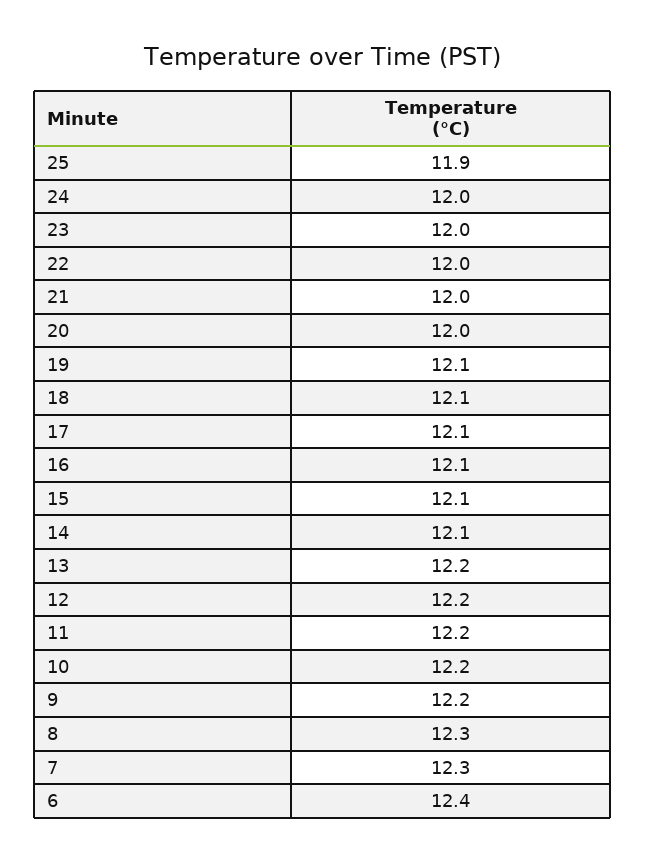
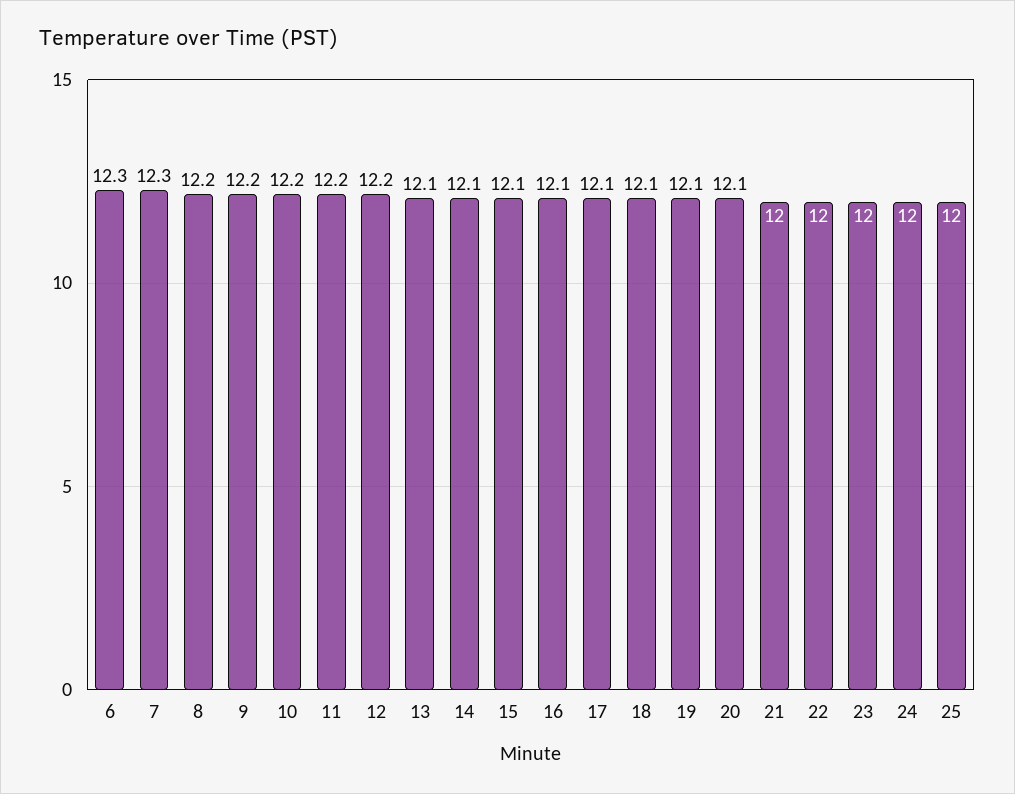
  {
-   "25": 11.9,
+   "25": 12,
    "24": 12,
    "23": 12,
    "22": 12,
    "21": 12,
-   "20": 12,
+   "20": 12.1,
    "19": 12.1,
    "18": 12.1,
    "17": 12.1,
    "16": 12.1,
    "15": 12.1,
    "14": 12.1,
-   "13": 12.2,
+   "13": 12.1,
    "12": 12.2,
    "11": 12.2,
    "10": 12.2,
    "9": 12.2,
-   "8": 12.3,
+   "8": 12.2,
    "7": 12.3,
-   "6": 12.4
+   "6": 12.3
  }

